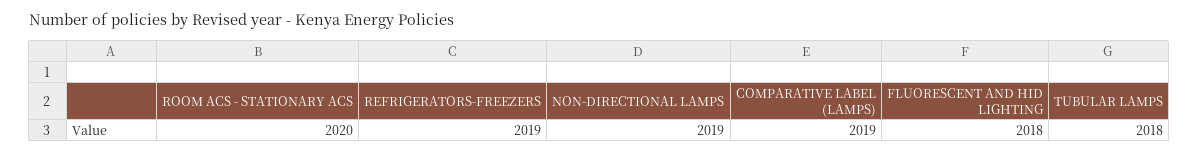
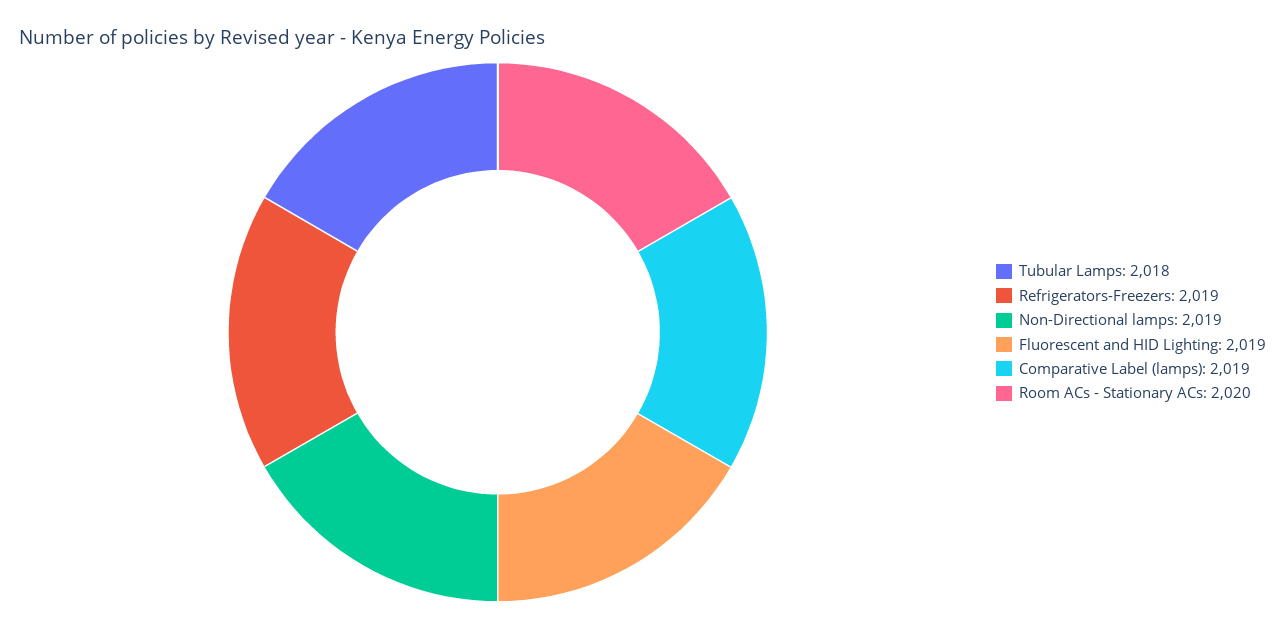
  {
    "ROOM ACS - STATIONARY ACS": 2020,
    "REFRIGERATORS-FREEZERS": 2019,
    "NON-DIRECTIONAL LAMPS": 2019,
    "COMPARATIVE LABEL (LAMPS)": 2019,
-   "FLUORESCENT AND HID LIGHTING": 2018,
+   "FLUORESCENT AND HID LIGHTING": 2019,
    "TUBULAR LAMPS": 2018
  }

